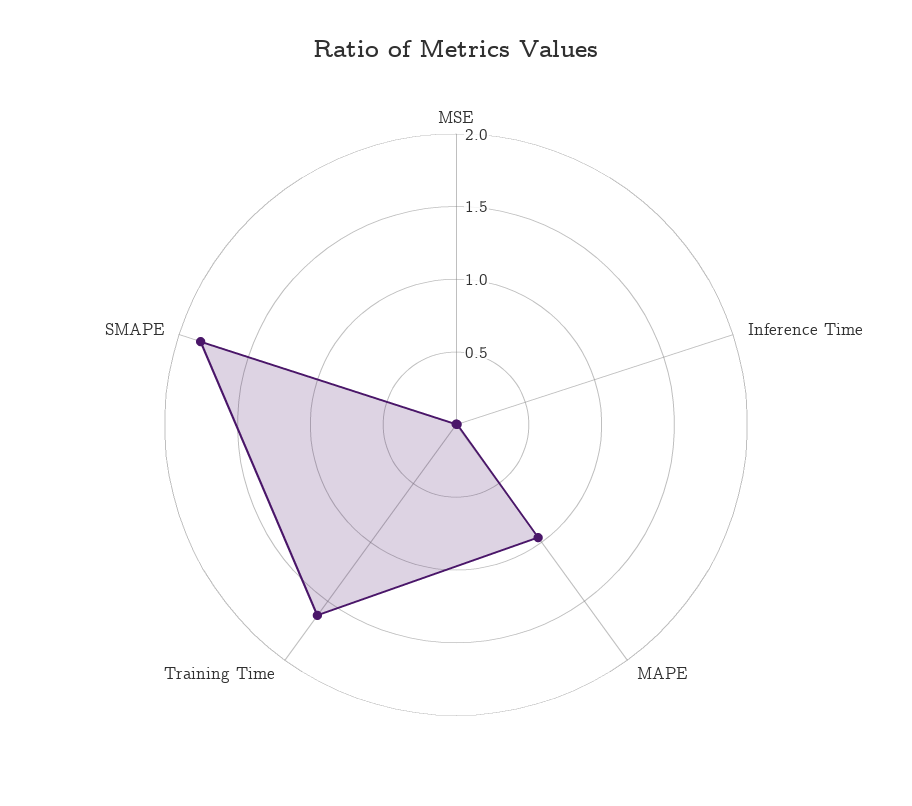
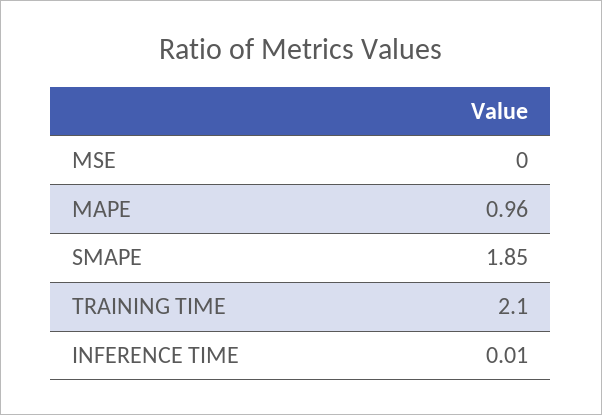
  {
    "MSE": 0,
    "Inference Time": 0.01,
    "MAPE": 0.96,
-   "Training Time": 1.6,
+   "Training Time": 2.1,
    "SMAPE": 1.85
  }

